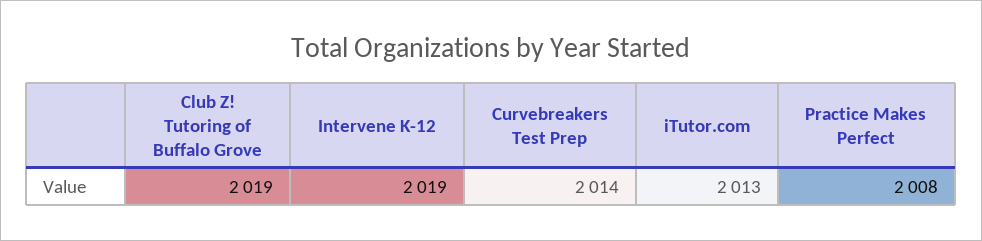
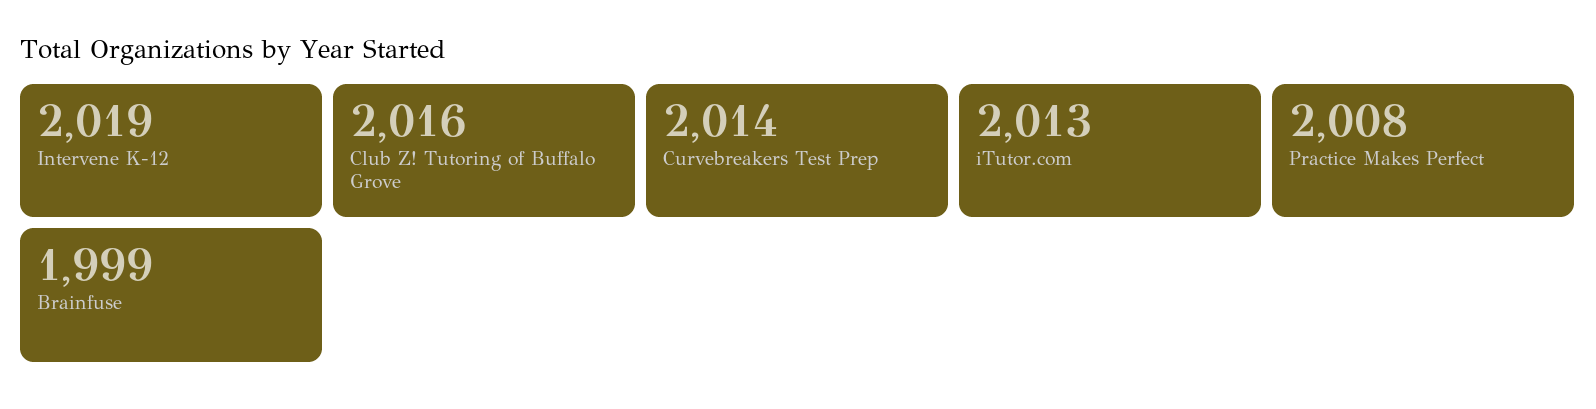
  {
-   "Club Z! Tutoring of Buffalo Grove": 2019,
+   "Club Z! Tutoring of Buffalo Grove": 2016,
    "Intervene K-12": 2019,
    "Curvebreakers Test Prep": 2014,
    "iTutor.com": 2013,
-   "Practice Makes Perfect": 2008
+   "Practice Makes Perfect": 2008,
+   "Brainfuse": 1999
  }

